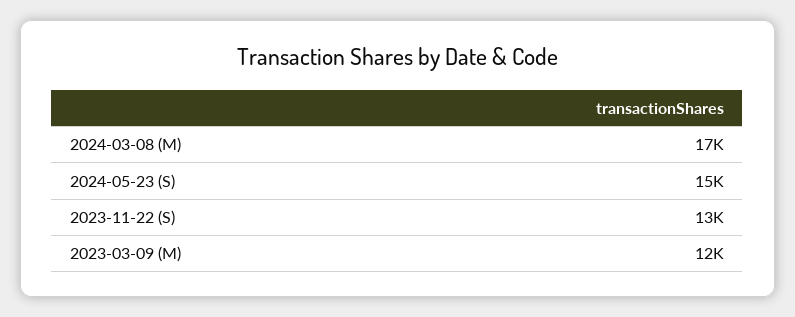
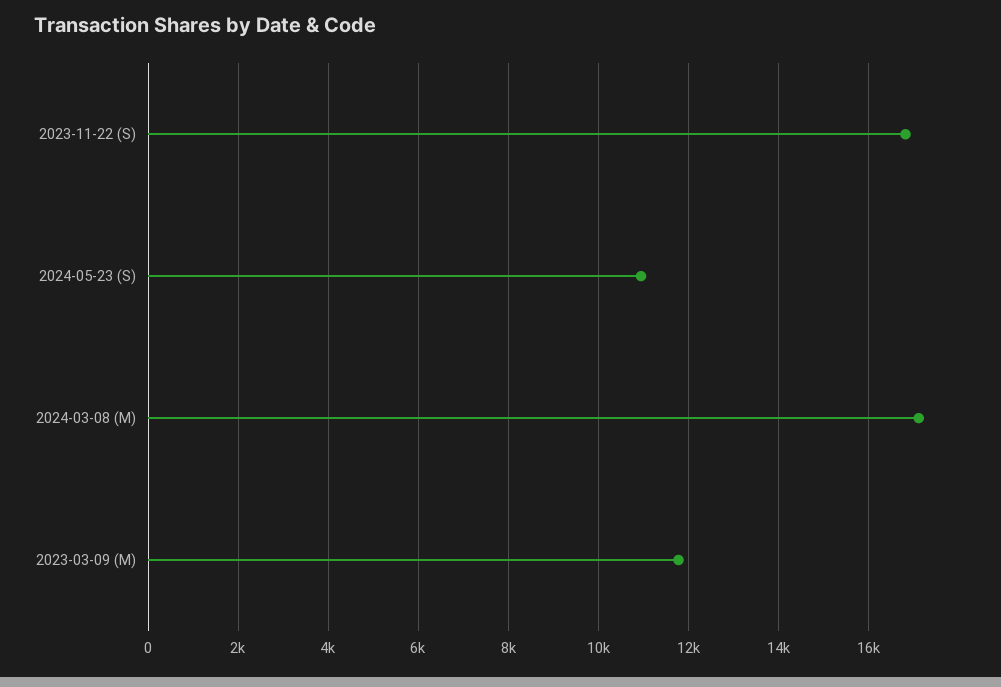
  {
    "2024-03-08 (M)": 17000,
-   "2024-05-23 (S)": 15000,
+   "2024-05-23 (S)": 11000,
-   "2023-11-22 (S)": 13000,
+   "2023-11-22 (S)": 16800,
    "2023-03-09 (M)": 12000
  }

